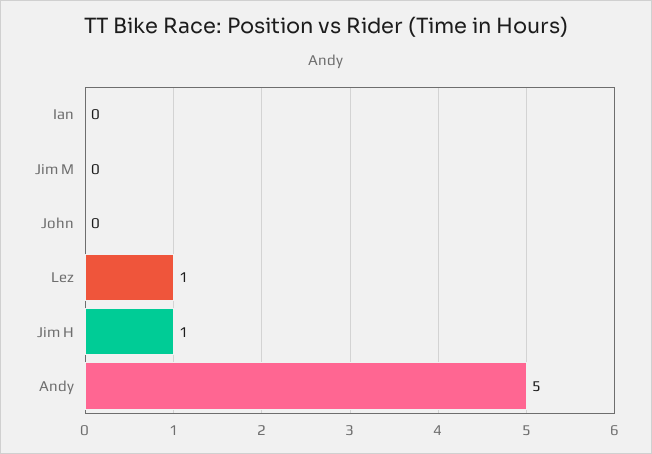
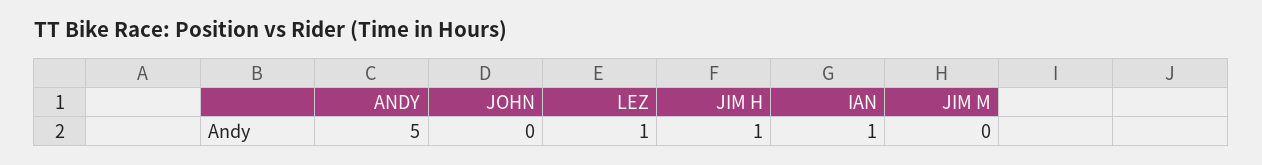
  {
-   "Ian": 0,
+   "Ian": 1,
    "Jim M": 0,
    "John": 0,
    "Lez": 1,
    "Jim H": 1,
    "Andy": 5
  }

